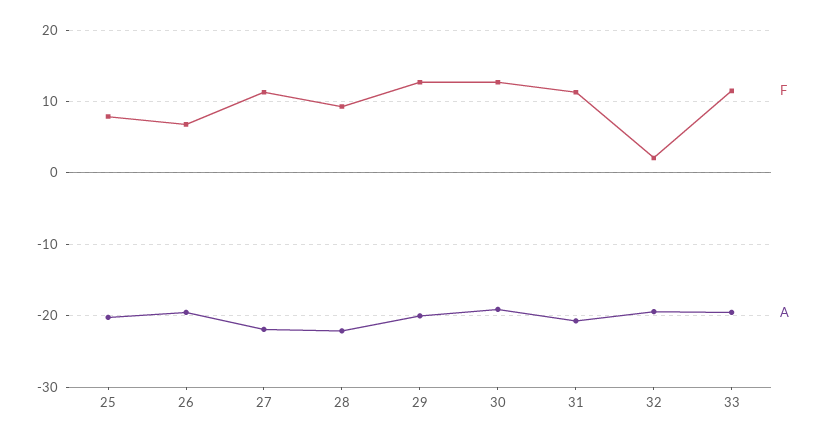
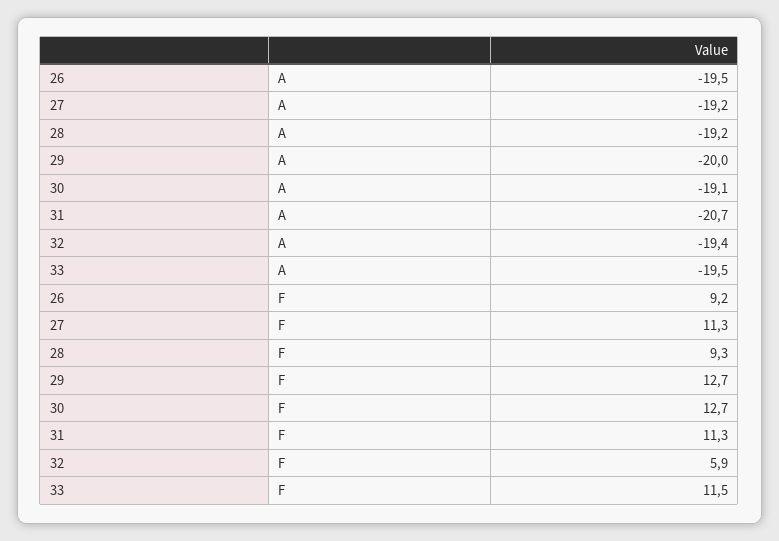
  {
    "F": {
-     "25": 8,
-     "26": 7,
+     "26": 9.2,
      "27": 11.3,
      "28": 9.3,
      "29": 12.7,
      "30": 12.7,
      "31": 11.3,
-     "32": 2,
+     "32": 5.9,
      "33": 11.5
    },
    "A": {
-     "25": -20,
      "26": -19.5,
-     "27": -22,
+     "27": -19.2,
-     "28": -22,
+     "28": -19.2,
      "29": -20,
      "30": -19.1,
      "31": -20.7,
      "32": -19.4,
      "33": -19.5
    }
  }

